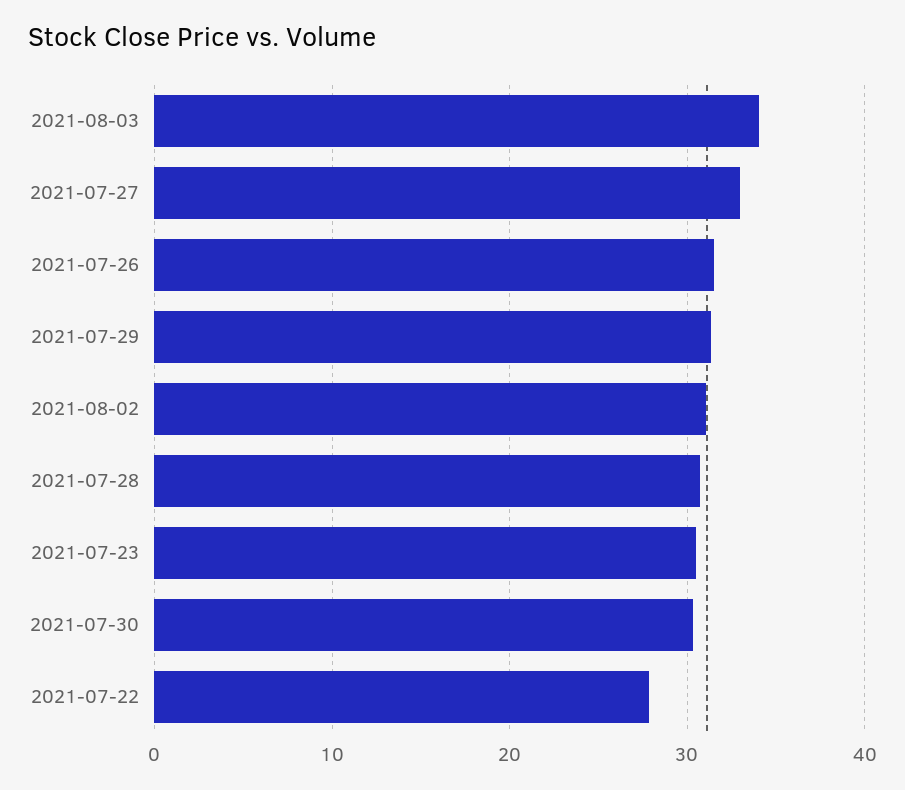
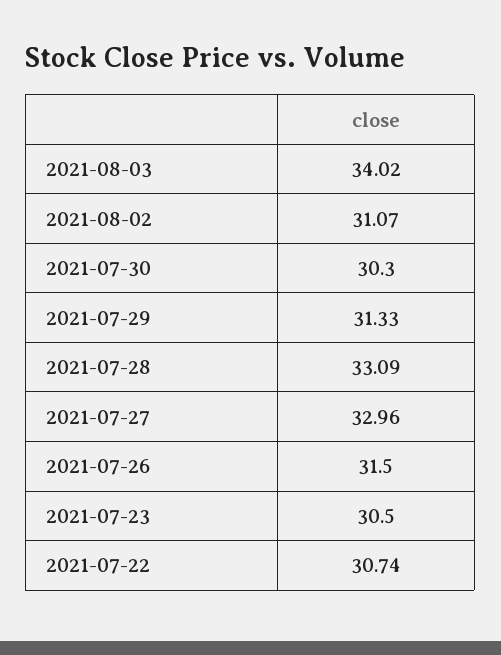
  {
    "2021-08-03": 34.02,
    "2021-07-27": 32.96,
    "2021-07-26": 31.5,
    "2021-07-29": 31.33,
    "2021-08-02": 31.07,
-   "2021-07-28": 31,
+   "2021-07-28": 33.09,
    "2021-07-23": 30.5,
    "2021-07-30": 30.3,
-   "2021-07-22": 28
+   "2021-07-22": 30.74
  }

